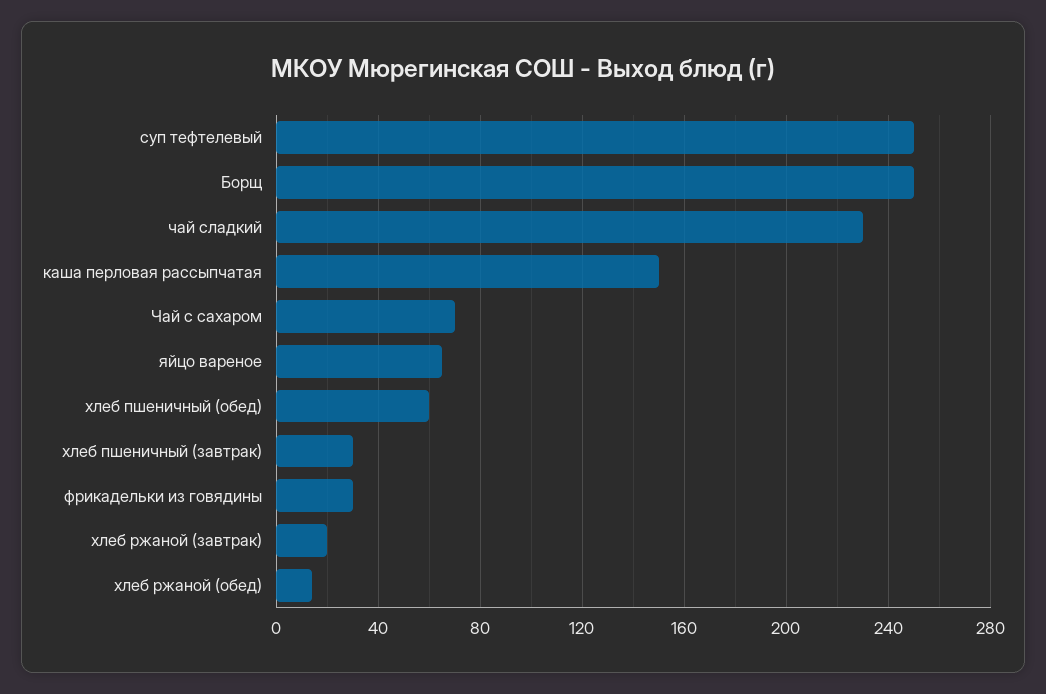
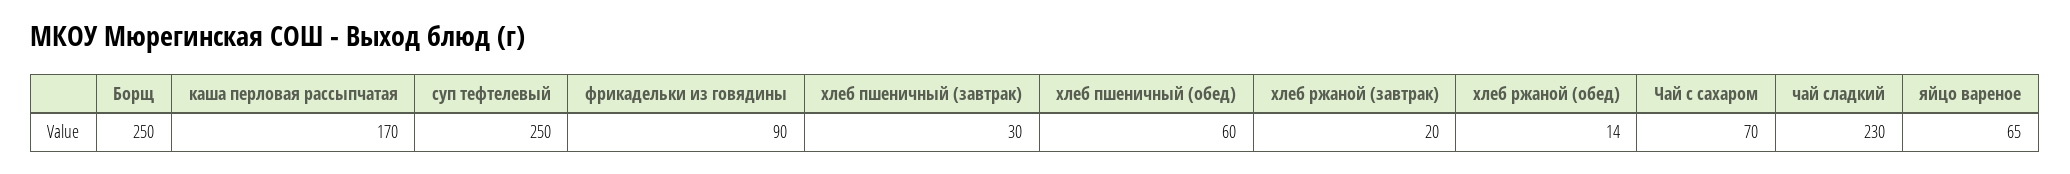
  {
    "суп тефтелевый": 250,
    "Борщ": 250,
    "чай сладкий": 230,
-   "каша перловая рассыпчатая": 150,
+   "каша перловая рассыпчатая": 170,
    "Чай с сахаром": 70,
    "яйцо вареное": 65,
    "хлеб пшеничный (обед)": 60,
    "хлеб пшеничный (завтрак)": 30,
-   "фрикадельки из говядины": 30,
+   "фрикадельки из говядины": 90,
    "хлеб ржаной (завтрак)": 20,
    "хлеб ржаной (обед)": 14
  }

